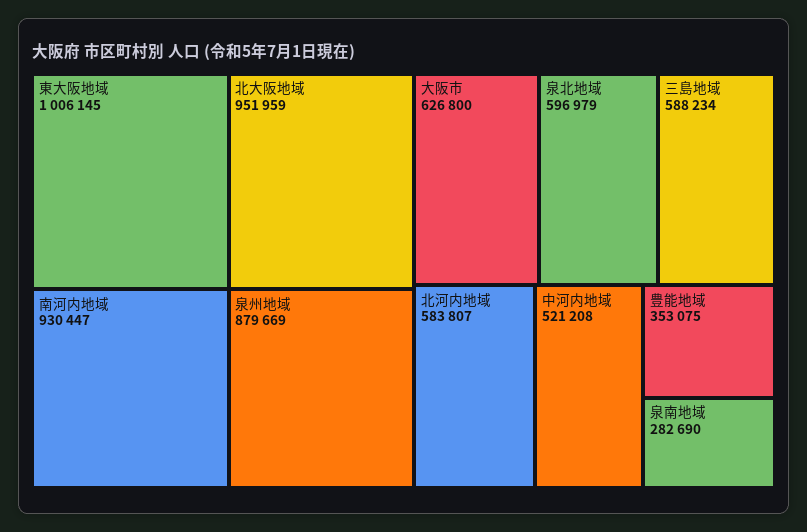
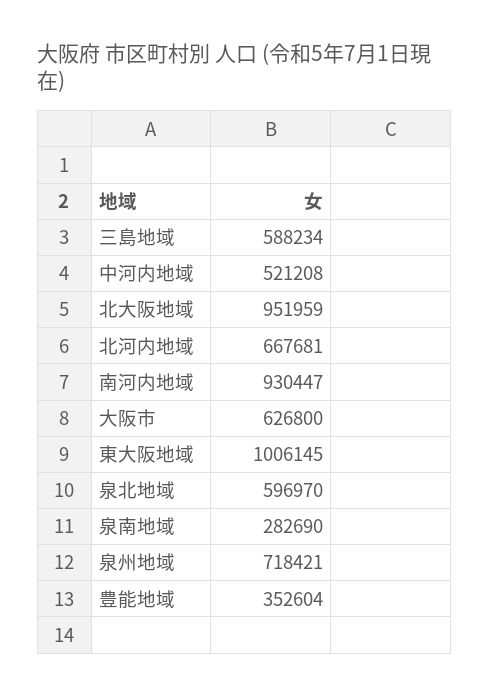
  {
    "東大阪地域": 1006145,
    "北大阪地域": 951959,
    "南河内地域": 930447,
-   "泉州地域": 879669,
+   "泉州地域": 718421,
    "大阪市": 626800,
-   "泉北地域": 596979,
+   "泉北地域": 596970,
    "三島地域": 588234,
-   "北河内地域": 583807,
+   "北河内地域": 667681,
    "中河内地域": 521208,
-   "豊能地域": 353075,
+   "豊能地域": 352604,
    "泉南地域": 282690
  }

